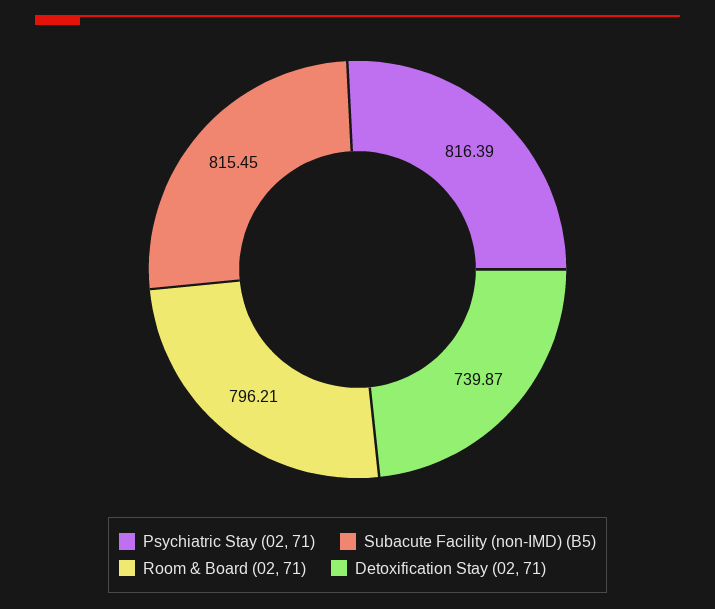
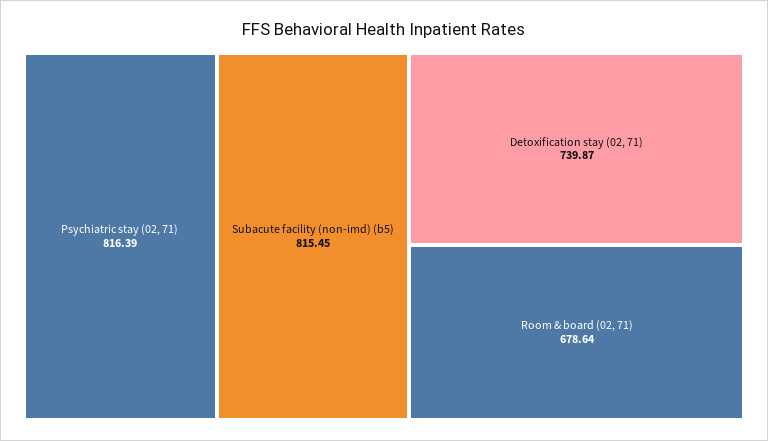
  {
    "Psychiatric Stay (02, 71)": 816.39,
    "Subacute Facility (non-IMD) (B5)": 815.45,
-   "Room & Board (02, 71)": 796.21,
+   "Room & Board (02, 71)": 678.64,
    "Detoxification Stay (02, 71)": 739.87
  }

